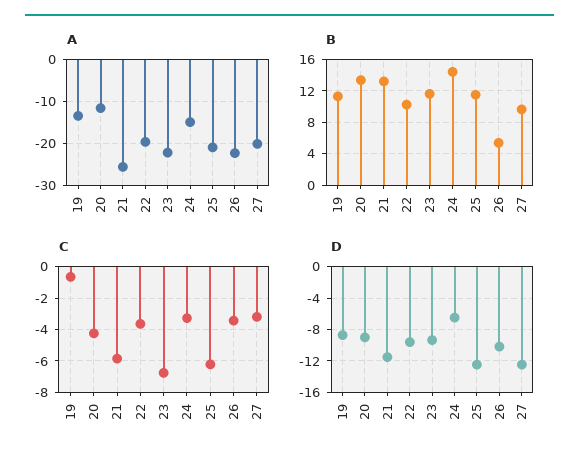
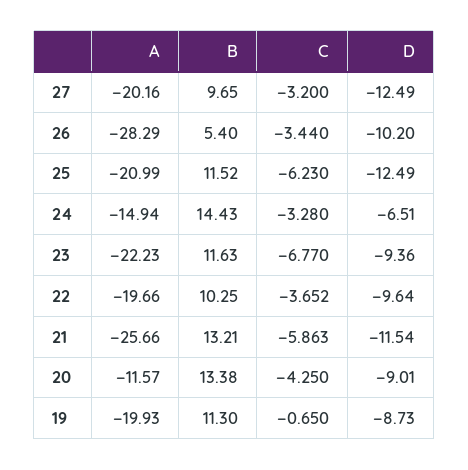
  {
    "A": {
-     "19": -14,
+     "19": -19.93,
      "20": -11.57,
      "21": -25.66,
      "22": -19.66,
      "23": -22.23,
      "24": -14.94,
      "25": -20.99,
-     "26": -22,
+     "26": -28.29,
      "27": -20.16
    },
    "B": {
      "19": 11.3,
      "20": 13.38,
      "21": 13.21,
      "22": 10.25,
      "23": 11.63,
      "24": 14.43,
      "25": 11.52,
      "26": 5.4,
      "27": 9.65
    },
    "C": {
      "19": -0.65,
      "20": -4.25,
      "21": -5.863,
      "22": -3.652,
      "23": -6.77,
      "24": -3.28,
      "25": -6.23,
      "26": -3.44,
      "27": -3.2
    },
    "D": {
      "19": -8.73,
      "20": -9.01,
      "21": -11.54,
      "22": -9.64,
      "23": -9.36,
      "24": -6.51,
      "25": -12.49,
      "26": -10.2,
      "27": -12.49
    }
  }

